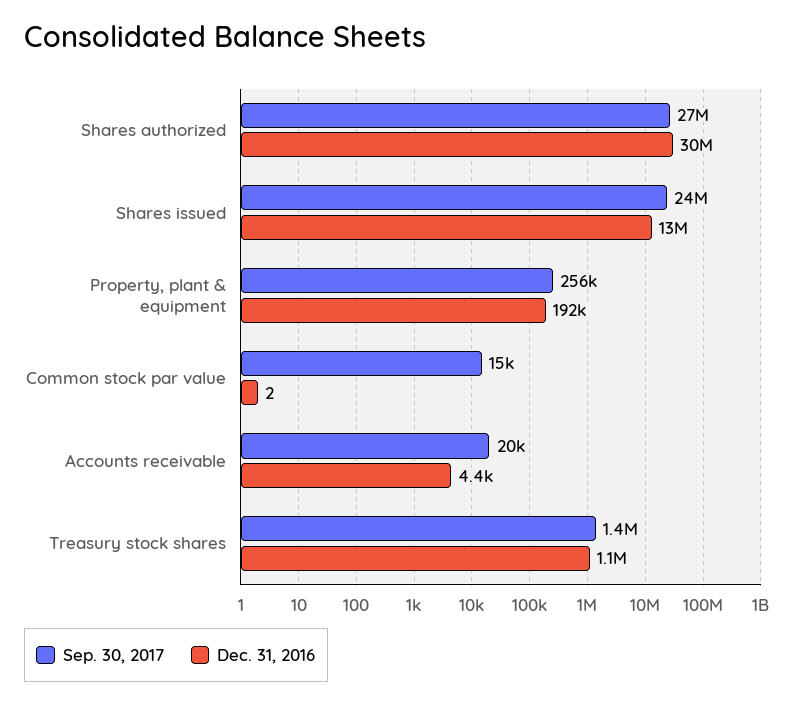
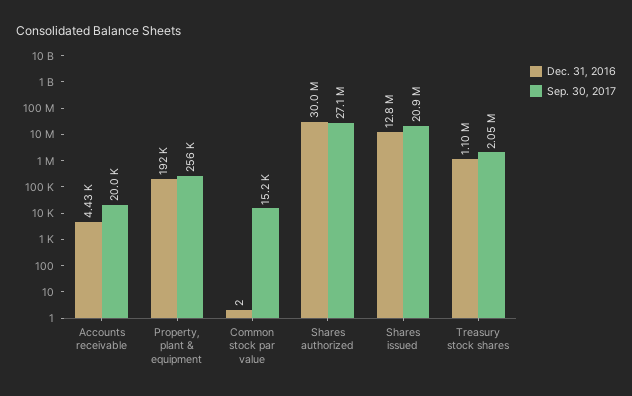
  {
    "Sep. 30, 2017": {
      "Shares authorized": 27100000,
-     "Shares issued": 24000000,
+     "Shares issued": 20900000,
      "Property, plant & equipment": 256000,
      "Common stock par value": 15200,
      "Accounts receivable": 20000,
-     "Treasury stock shares": 1400000
+     "Treasury stock shares": 2050000
    },
    "Dec. 31, 2016": {
      "Shares authorized": 30000000,
      "Shares issued": 12800000,
      "Property, plant & equipment": 192000,
      "Common stock par value": 2,
      "Accounts receivable": 4430,
      "Treasury stock shares": 1100000
    }
  }

